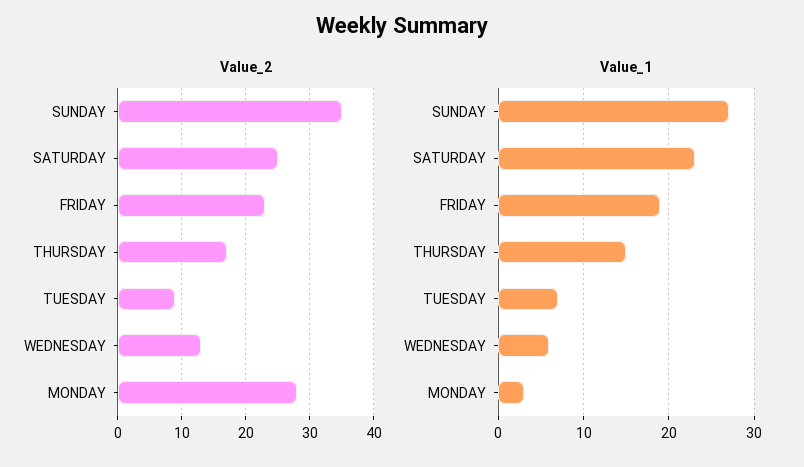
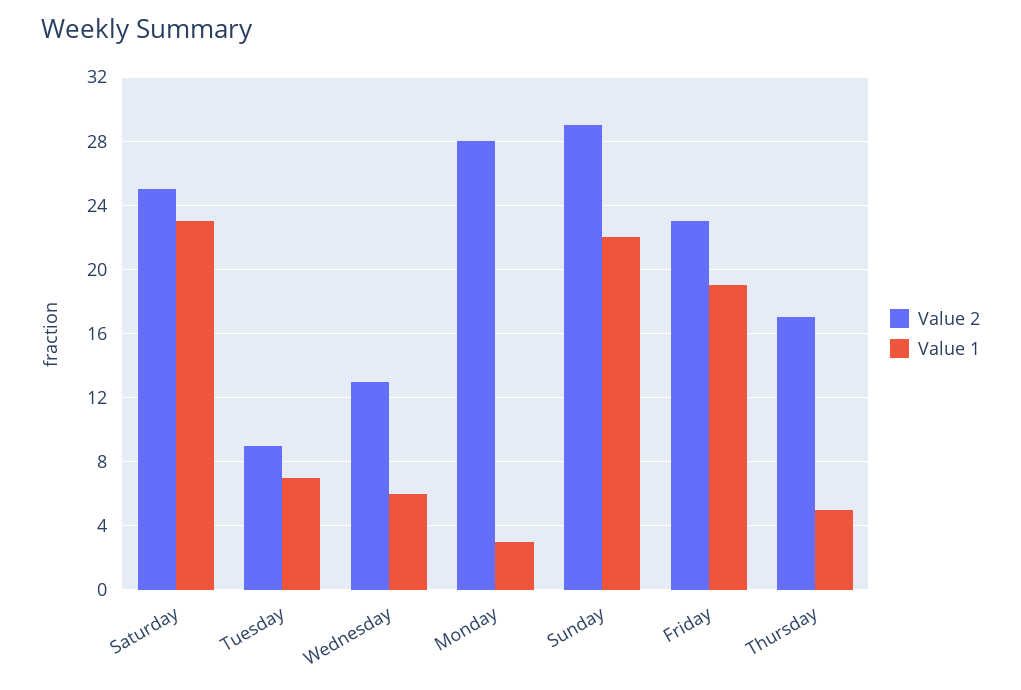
  {
    "Value_2": {
-     "SUNDAY": 35,
+     "SUNDAY": 29,
      "SATURDAY": 25,
      "FRIDAY": 23,
      "THURSDAY": 17,
      "TUESDAY": 9,
      "WEDNESDAY": 13,
      "MONDAY": 28
    },
    "Value_1": {
-     "SUNDAY": 27,
+     "SUNDAY": 22,
      "SATURDAY": 23,
      "FRIDAY": 19,
-     "THURSDAY": 15,
+     "THURSDAY": 5,
      "TUESDAY": 7,
      "WEDNESDAY": 6,
      "MONDAY": 3
    }
  }

